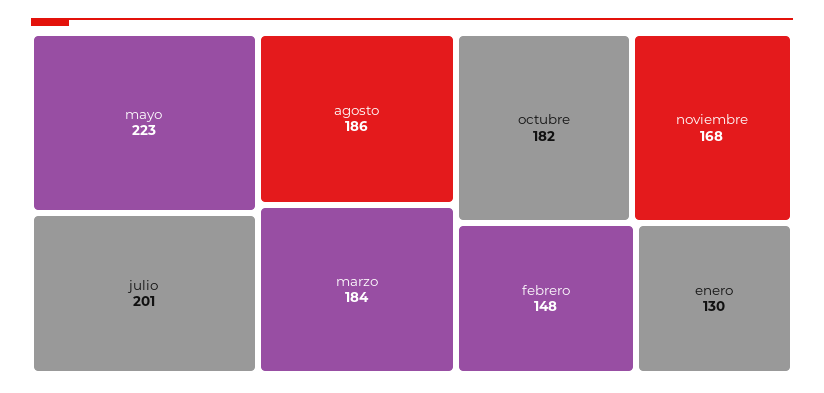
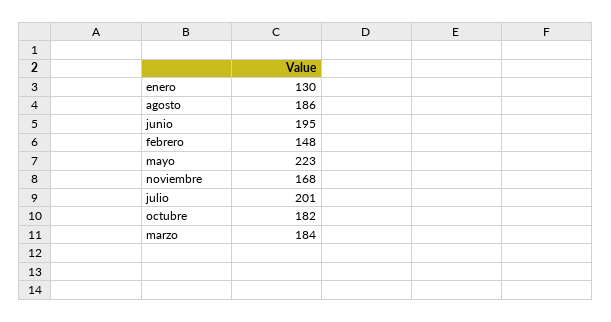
  {
    "mayo": 223,
    "julio": 201,
    "agosto": 186,
    "marzo": 184,
    "octubre": 182,
    "noviembre": 168,
    "febrero": 148,
-   "enero": 130
+   "enero": 130,
+   "junio": 195
  }

